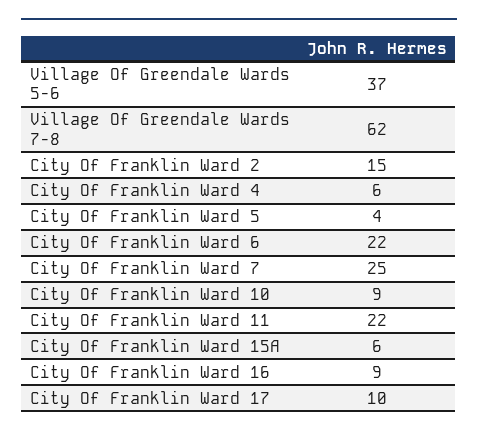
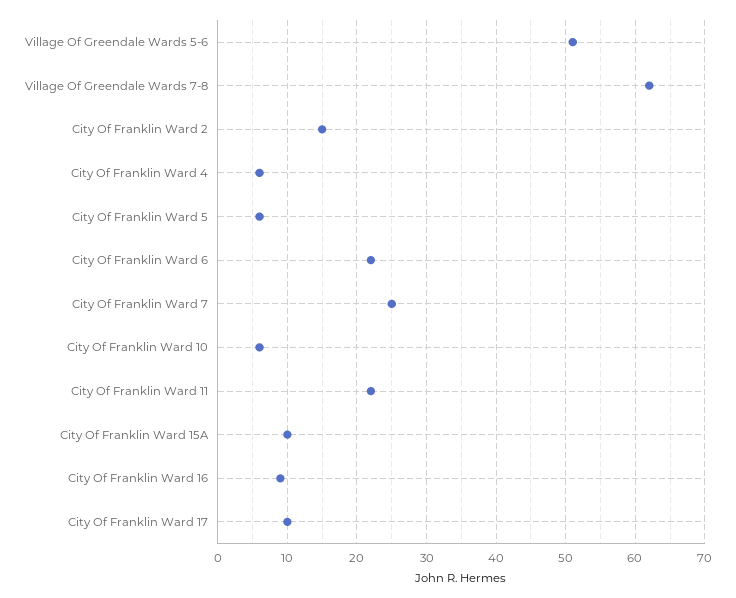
  {
-   "Village Of Greendale Wards 5-6": 37,
+   "Village Of Greendale Wards 5-6": 51,
    "Village Of Greendale Wards 7-8": 62,
    "City Of Franklin Ward 2": 15,
    "City Of Franklin Ward 4": 6,
-   "City Of Franklin Ward 5": 4,
+   "City Of Franklin Ward 5": 6,
    "City Of Franklin Ward 6": 22,
    "City Of Franklin Ward 7": 25,
-   "City Of Franklin Ward 10": 9,
+   "City Of Franklin Ward 10": 6,
    "City Of Franklin Ward 11": 22,
-   "City Of Franklin Ward 15A": 6,
+   "City Of Franklin Ward 15A": 10,
    "City Of Franklin Ward 16": 9,
    "City Of Franklin Ward 17": 10
  }

